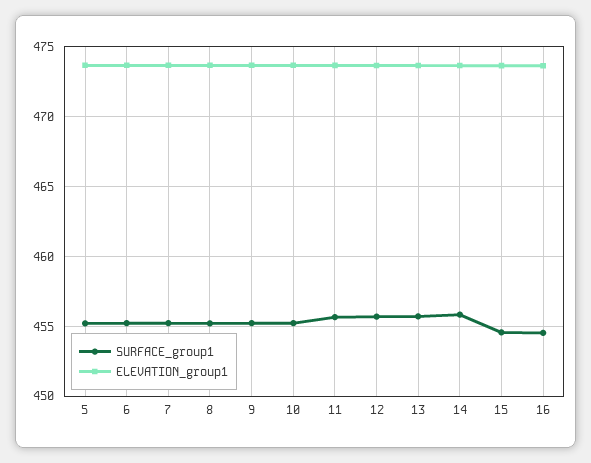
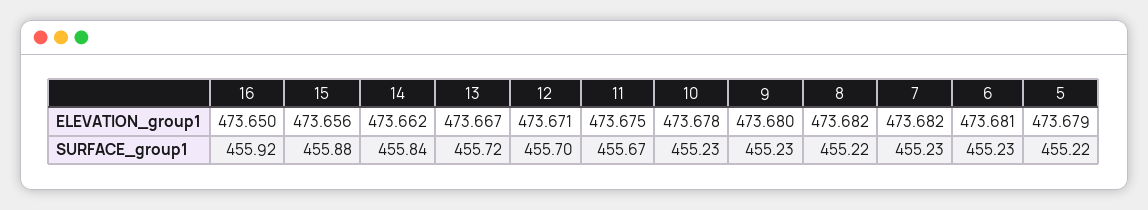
  {
    "SURFACE_group1": {
      "5": 455.22,
      "6": 455.23,
      "7": 455.23,
      "8": 455.22,
      "9": 455.23,
      "10": 455.23,
      "11": 455.67,
      "12": 455.7,
      "13": 455.72,
      "14": 455.84,
-     "15": 454.5,
+     "15": 455.88,
-     "16": 454.5
+     "16": 455.92
    },
    "ELEVATION_group1": {
      "5": 473.679,
      "6": 473.681,
      "7": 473.682,
      "8": 473.682,
      "9": 473.68,
      "10": 473.678,
      "11": 473.675,
      "12": 473.671,
      "13": 473.667,
      "14": 473.662,
      "15": 473.656,
      "16": 473.65
    }
  }

